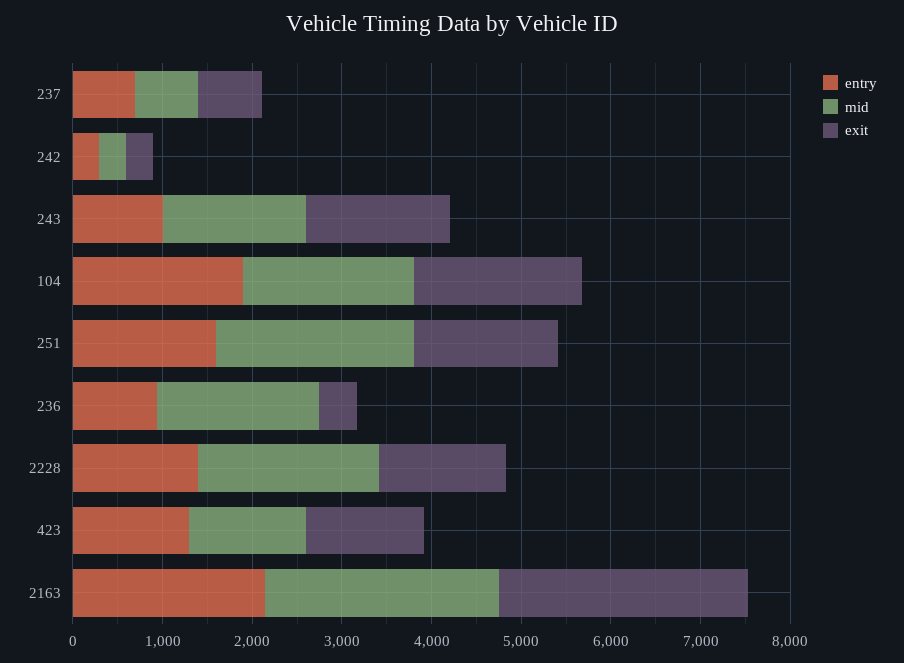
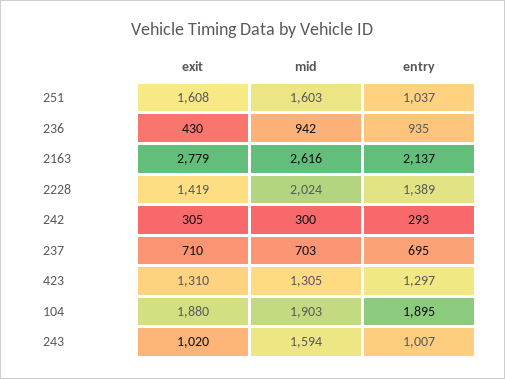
  {
    "entry": {
      "237": 695,
      "242": 293,
      "243": 1007,
      "104": 1895,
-     "251": 1600,
+     "251": 1037,
      "236": 935,
      "2228": 1389,
      "423": 1297,
      "2163": 2137
    },
    "mid": {
      "237": 703,
      "242": 300,
      "243": 1594,
      "104": 1903,
-     "251": 2200,
+     "251": 1603,
-     "236": 1800,
+     "236": 942,
      "2228": 2024,
      "423": 1305,
      "2163": 2616
    },
    "exit": {
      "237": 710,
      "242": 305,
-     "243": 1600,
+     "243": 1020,
      "104": 1880,
      "251": 1608,
      "236": 430,
      "2228": 1419,
      "423": 1310,
      "2163": 2779
    }
  }

